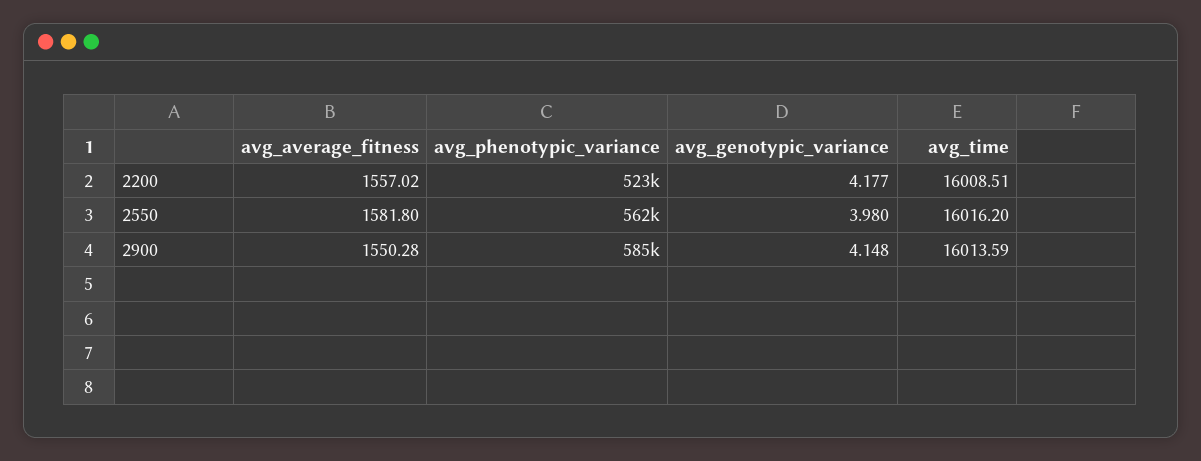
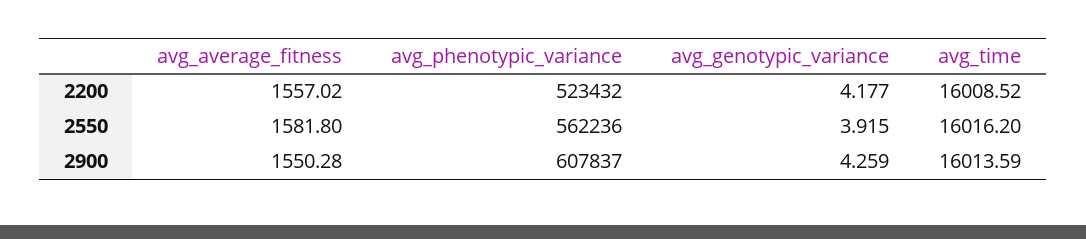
  {
    "avg_average_fitness": {
      "2200": 1557.02,
      "2550": 1581.8,
      "2900": 1550.28
    },
    "avg_phenotypic_variance": {
      "2200": 523432,
      "2550": 562236,
-     "2900": 585000
+     "2900": 607837
    },
    "avg_genotypic_variance": {
      "2200": 4.177,
-     "2550": 3.98,
+     "2550": 3.915,
-     "2900": 4.148
+     "2900": 4.259
    },
    "avg_time": {
-     "2200": 16008.51,
+     "2200": 16008.52,
      "2550": 16016.2,
      "2900": 16013.59
    }
  }

